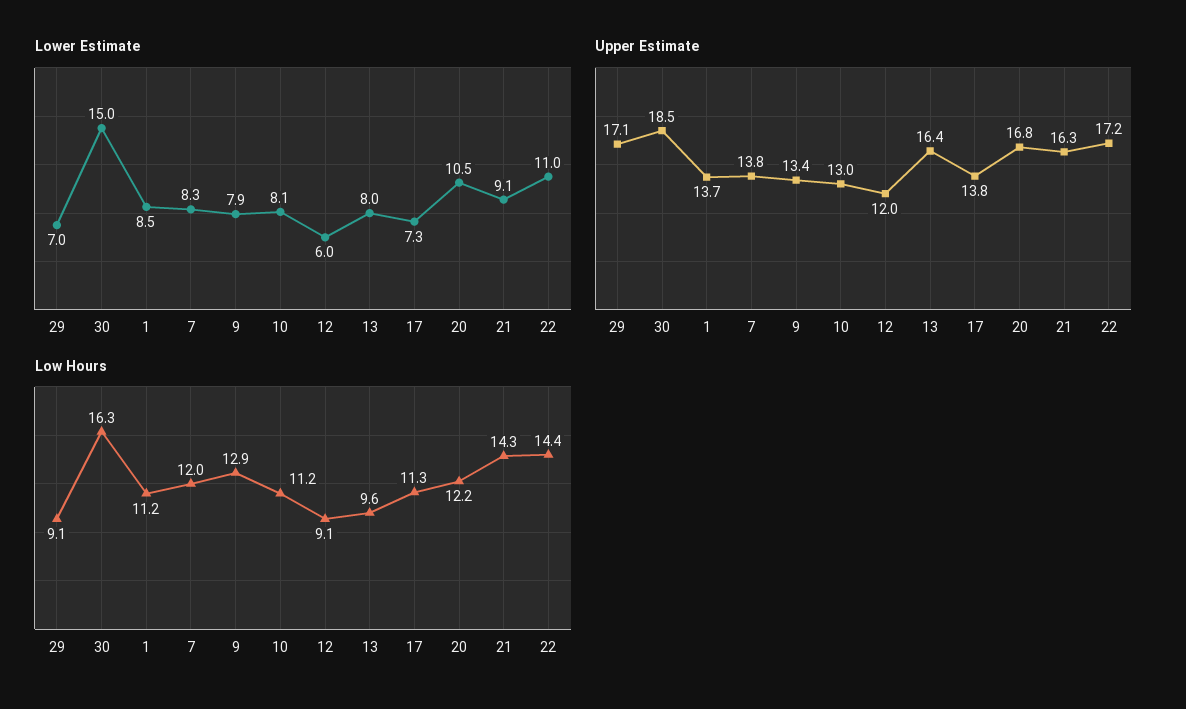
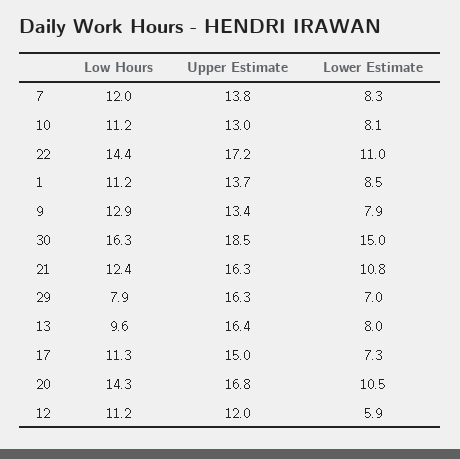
  {
    "Lower Estimate": {
      "29": 7,
      "30": 15,
      "1": 8.5,
      "7": 8.3,
      "9": 7.9,
      "10": 8.1,
-     "12": 6,
+     "12": 5.9,
      "13": 8,
      "17": 7.3,
      "20": 10.5,
-     "21": 9.1,
+     "21": 10.8,
      "22": 11
    },
    "Upper Estimate": {
-     "29": 17.1,
+     "29": 16.3,
      "30": 18.5,
      "1": 13.7,
      "7": 13.8,
      "9": 13.4,
      "10": 13,
      "12": 12,
      "13": 16.4,
-     "17": 13.8,
+     "17": 15,
      "20": 16.8,
      "21": 16.3,
      "22": 17.2
    },
    "Low Hours": {
-     "29": 9.1,
+     "29": 7.9,
      "30": 16.3,
      "1": 11.2,
      "7": 12,
      "9": 12.9,
      "10": 11.2,
-     "12": 9.1,
+     "12": 11.2,
      "13": 9.6,
      "17": 11.3,
-     "20": 12.2,
+     "20": 14.3,
-     "21": 14.3,
+     "21": 12.4,
      "22": 14.4
    }
  }

